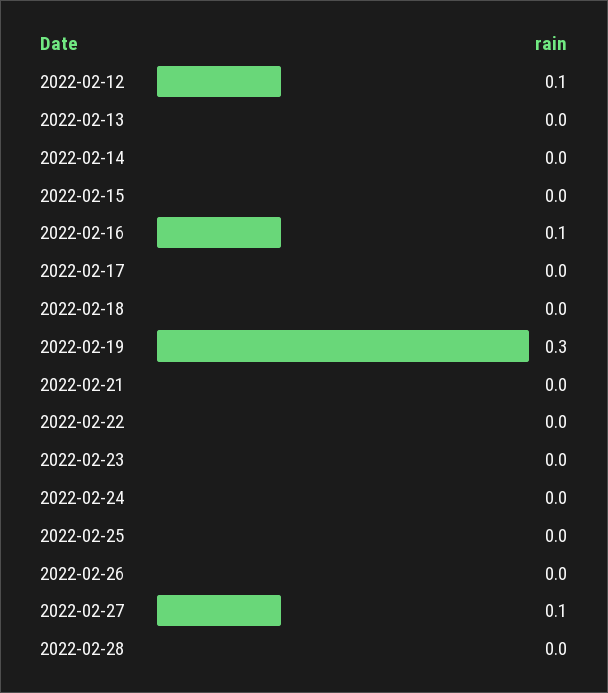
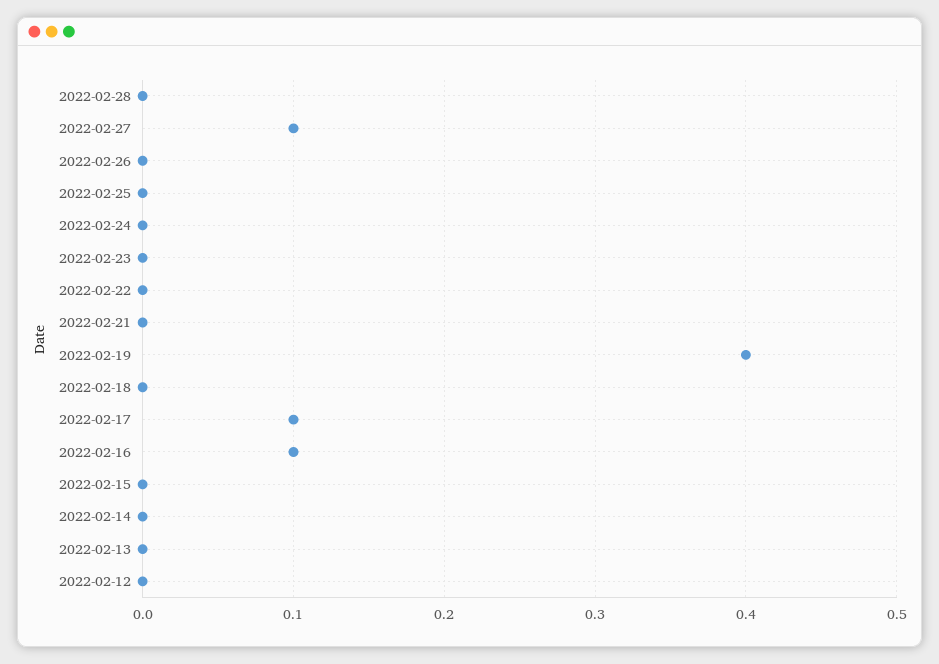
  {
-   "2022-02-12": 0.1,
+   "2022-02-12": 0,
    "2022-02-13": 0,
    "2022-02-14": 0,
    "2022-02-15": 0,
    "2022-02-16": 0.1,
-   "2022-02-17": 0,
+   "2022-02-17": 0.1,
    "2022-02-18": 0,
-   "2022-02-19": 0.3,
+   "2022-02-19": 0.4,
    "2022-02-21": 0,
    "2022-02-22": 0,
    "2022-02-23": 0,
    "2022-02-24": 0,
    "2022-02-25": 0,
    "2022-02-26": 0,
    "2022-02-27": 0.1,
    "2022-02-28": 0
  }

